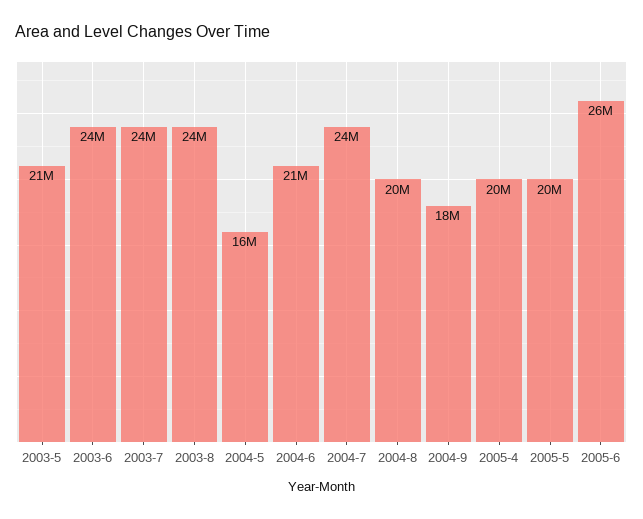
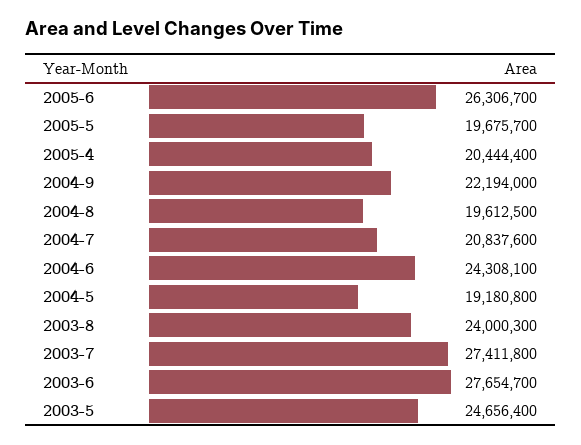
  {
-   "2003-5": 21000000,
+   "2003-5": 24656400,
-   "2003-6": 24000000,
+   "2003-6": 27654700,
-   "2003-7": 24000000,
+   "2003-7": 27411800,
    "2003-8": 24000300,
-   "2004-5": 16000000,
+   "2004-5": 19180800,
-   "2004-6": 21000000,
+   "2004-6": 24308100,
-   "2004-7": 24000000,
+   "2004-7": 20837600,
    "2004-8": 19612500,
-   "2004-9": 18000000,
+   "2004-9": 22194000,
    "2005-4": 20444400,
    "2005-5": 19675700,
    "2005-6": 26306700
  }

